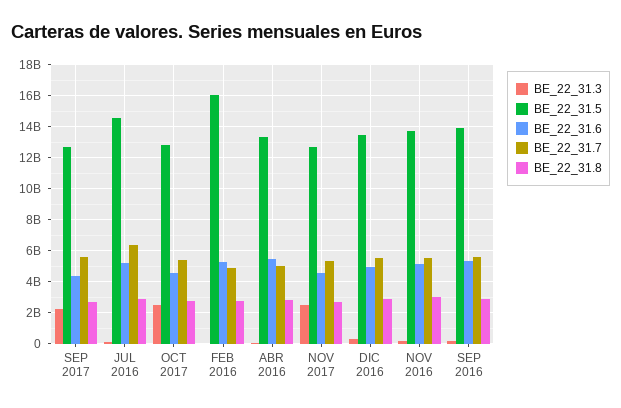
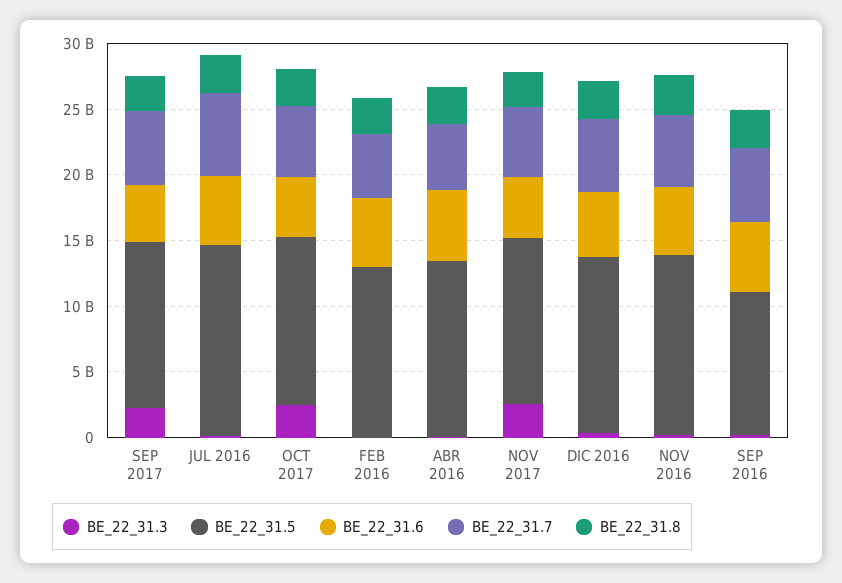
  {
    "BE_22_31.3": {
      "SEP 2017": 2000000000,
      "JUL 2016": 0,
      "OCT 2017": 2500000000,
      "FEB 2016": 0,
      "ABR 2016": 0,
      "NOV 2017": 2500000000,
      "DIC 2016": 500000000,
      "NOV 2016": 0,
      "SEP 2016": 0
    },
    "BE_22_31.5": {
      "SEP 2017": 12500000000,
      "JUL 2016": 14500000000,
      "OCT 2017": 13000000000,
-     "FEB 2016": 16000000000,
+     "FEB 2016": 13000000000,
      "ABR 2016": 13500000000,
      "NOV 2017": 12500000000,
      "DIC 2016": 13500000000,
      "NOV 2016": 13500000000,
-     "SEP 2016": 14000000000
+     "SEP 2016": 11000000000
    },
    "BE_22_31.6": {
      "SEP 2017": 4500000000,
      "JUL 2016": 5000000000,
      "OCT 2017": 4500000000,
      "FEB 2016": 5500000000,
      "ABR 2016": 5500000000,
      "NOV 2017": 4500000000,
      "DIC 2016": 5000000000,
      "NOV 2016": 5000000000,
      "SEP 2016": 5500000000
    },
    "BE_22_31.7": {
      "SEP 2017": 5500000000,
      "JUL 2016": 6500000000,
      "OCT 2017": 5500000000,
      "FEB 2016": 5000000000,
      "ABR 2016": 5000000000,
      "NOV 2017": 5500000000,
      "DIC 2016": 5500000000,
      "NOV 2016": 5500000000,
      "SEP 2016": 5500000000
    },
    "BE_22_31.8": {
      "SEP 2017": 2500000000,
      "JUL 2016": 3000000000,
      "OCT 2017": 2500000000,
      "FEB 2016": 2500000000,
      "ABR 2016": 3000000000,
      "NOV 2017": 2500000000,
      "DIC 2016": 3000000000,
      "NOV 2016": 3000000000,
      "SEP 2016": 3000000000
    }
  }

